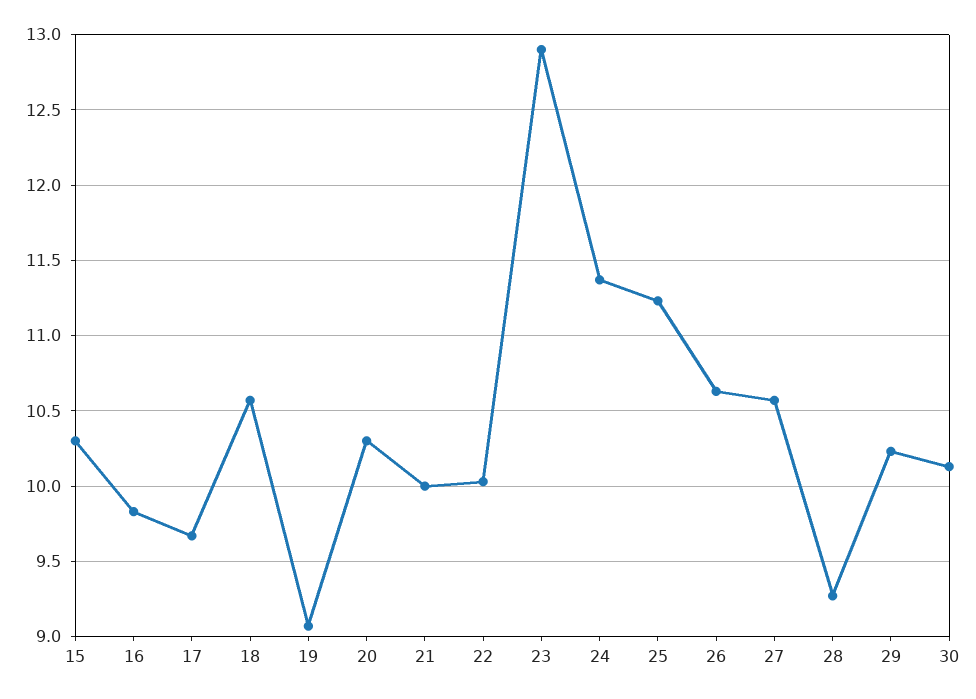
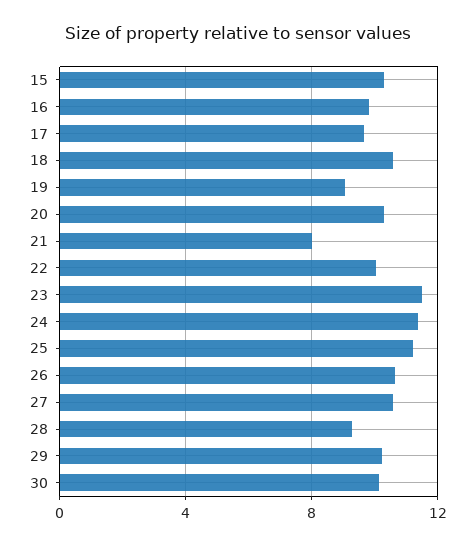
  {
    "15": 10.3,
    "16": 9.85,
    "17": 9.65,
    "18": 10.55,
    "19": 9.05,
    "20": 10.3,
-   "21": 10,
+   "21": 8,
    "22": 10.05,
-   "23": 12.9,
+   "23": 11.5,
    "24": 11.35,
    "25": 11.25,
    "26": 10.65,
    "27": 10.55,
    "28": 9.25,
    "29": 10.25,
    "30": 10.15
  }

